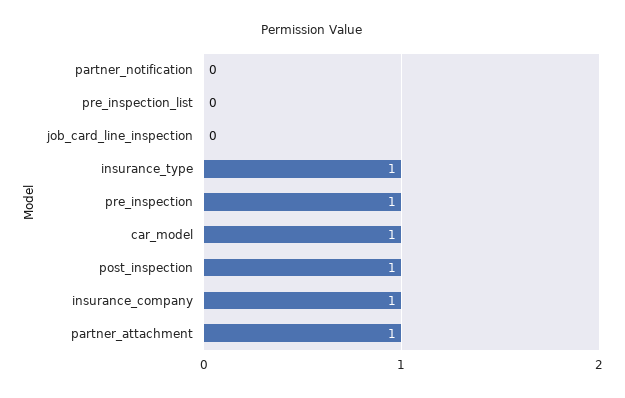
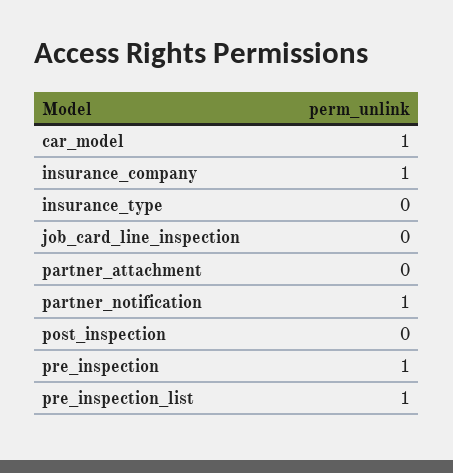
  {
-   "partner_notification": 0,
+   "partner_notification": 1,
-   "pre_inspection_list": 0,
+   "pre_inspection_list": 1,
    "job_card_line_inspection": 0,
-   "insurance_type": 1,
+   "insurance_type": 0,
    "pre_inspection": 1,
    "car_model": 1,
-   "post_inspection": 1,
+   "post_inspection": 0,
    "insurance_company": 1,
-   "partner_attachment": 1
+   "partner_attachment": 0
  }

